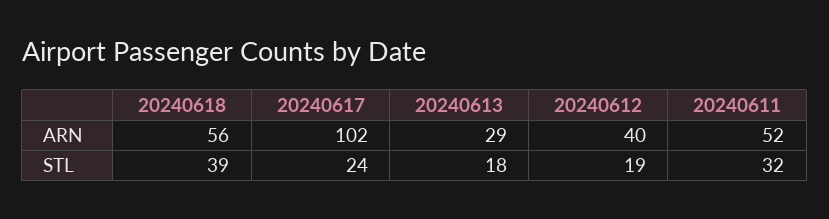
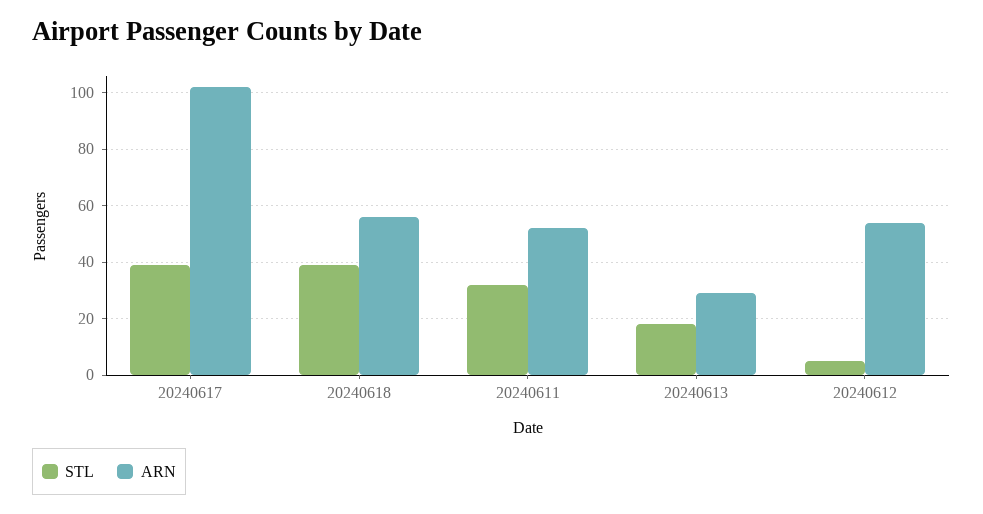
  {
    "ARN": {
      "20240618": 56,
      "20240617": 102,
      "20240613": 29,
-     "20240612": 40,
+     "20240612": 55,
      "20240611": 52
    },
    "STL": {
      "20240618": 39,
-     "20240617": 24,
+     "20240617": 40,
      "20240613": 18,
-     "20240612": 19,
+     "20240612": 5,
      "20240611": 32
    }
  }

